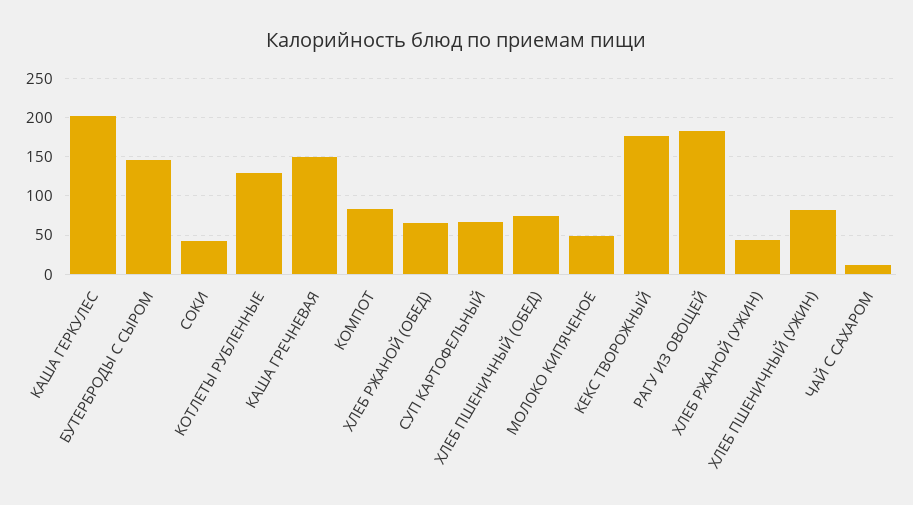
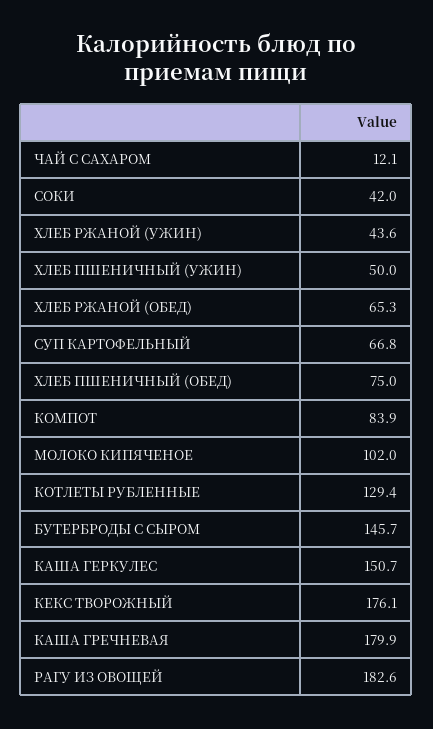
  {
-   "КАША ГЕРКУЛЕС": 200,
+   "КАША ГЕРКУЛЕС": 150.7,
    "БУТЕРБРОДЫ С СЫРОМ": 145.7,
    "СОКИ": 42,
    "КОТЛЕТЫ РУБЛЕННЫЕ": 129.4,
-   "КАША ГРЕЧНЕВАЯ": 150,
+   "КАША ГРЕЧНЕВАЯ": 179.9,
    "КОМПОТ": 83.9,
    "ХЛЕБ РЖАНОЙ (ОБЕД)": 65.3,
    "СУП КАРТОФЕЛЬНЫЙ": 66.8,
    "ХЛЕБ ПШЕНИЧНЫЙ (ОБЕД)": 75,
-   "МОЛОКО КИПЯЧЕНОЕ": 50,
+   "МОЛОКО КИПЯЧЕНОЕ": 102,
    "КЕКС ТВОРОЖНЫЙ": 176.1,
    "РАГУ ИЗ ОВОЩЕЙ": 182.6,
    "ХЛЕБ РЖАНОЙ (УЖИН)": 43.6,
-   "ХЛЕБ ПШЕНИЧНЫЙ (УЖИН)": 80,
+   "ХЛЕБ ПШЕНИЧНЫЙ (УЖИН)": 50,
    "ЧАЙ С САХАРОМ": 12.1
  }

